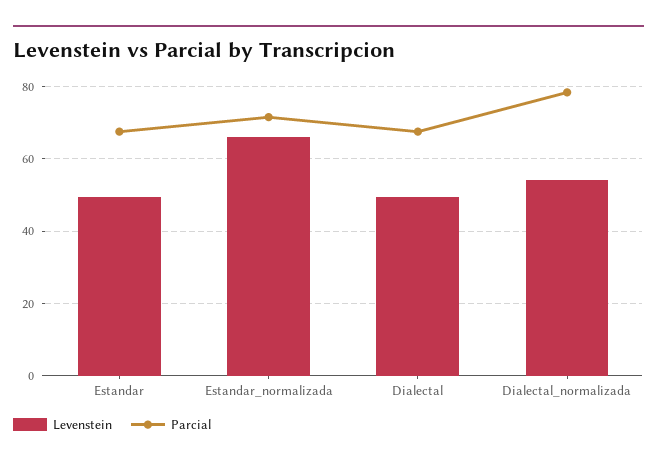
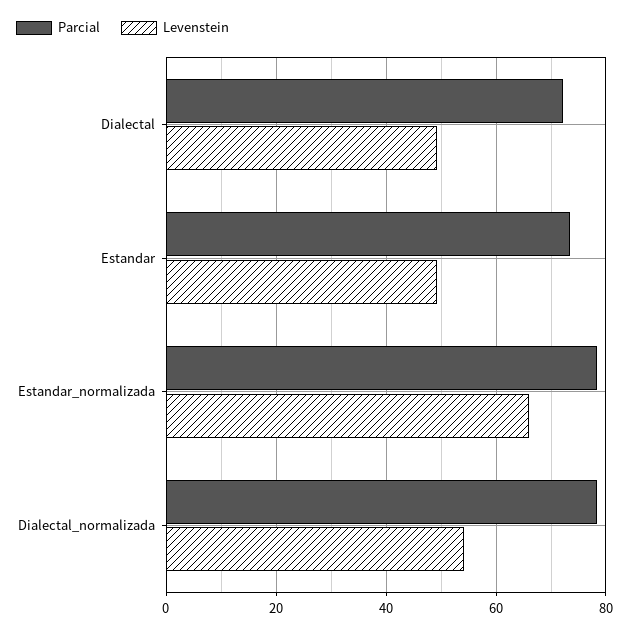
  {
    "Levenstein": {
      "Estandar": 50,
      "Estandar_normalizada": 66,
      "Dialectal": 50,
      "Dialectal_normalizada": 54
    },
    "Parcial": {
-     "Estandar": 68,
+     "Estandar": 74,
-     "Estandar_normalizada": 72,
+     "Estandar_normalizada": 78,
-     "Dialectal": 68,
+     "Dialectal": 72,
      "Dialectal_normalizada": 78
    }
  }

